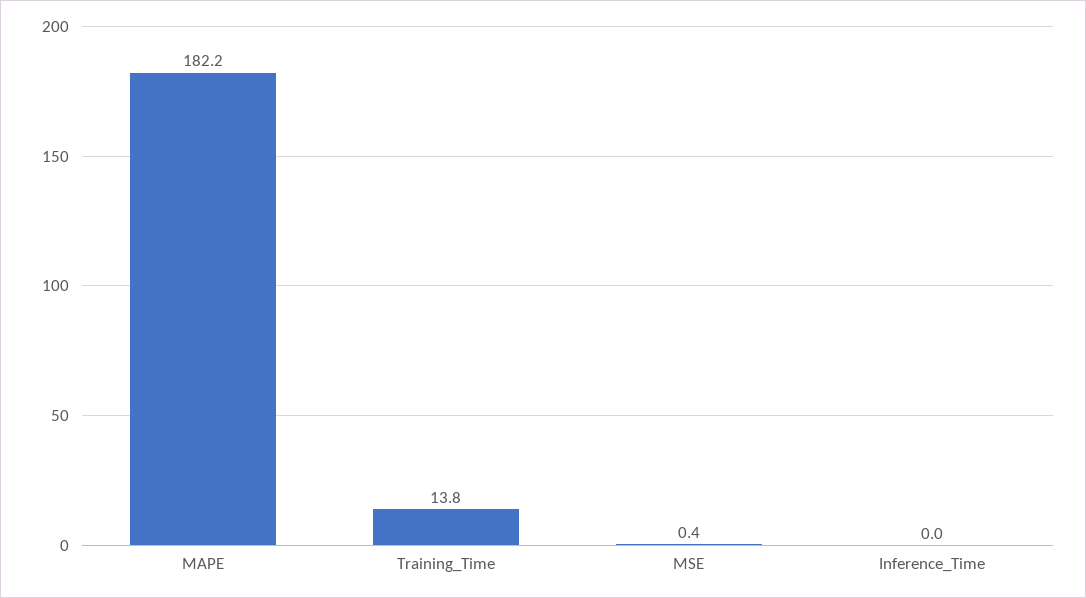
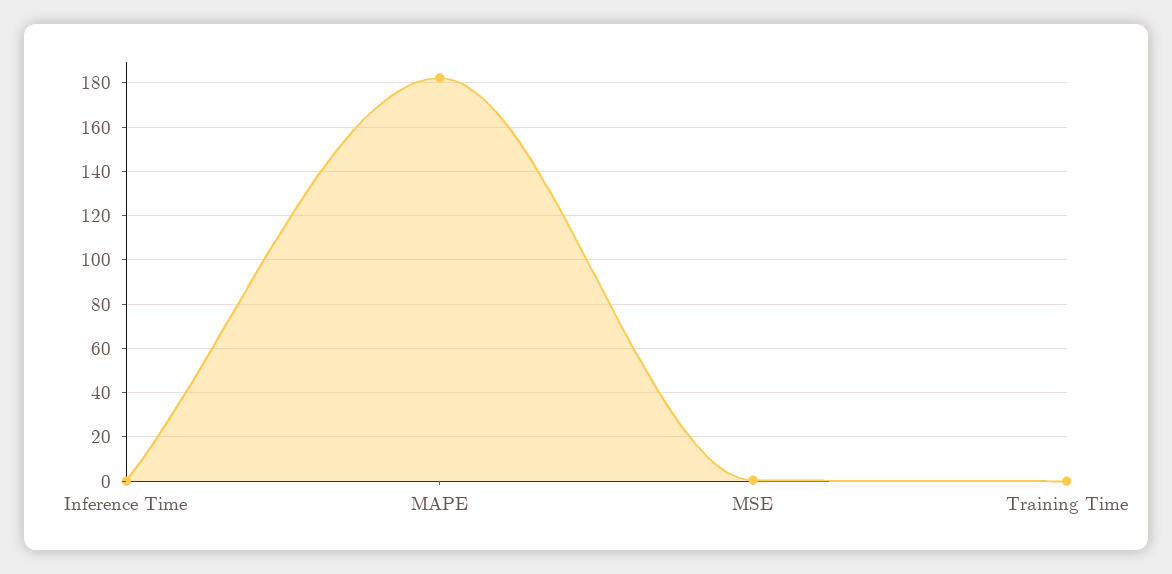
  {
    "MAPE": 182.2,
-   "Training_Time": 13.8,
+   "Training_Time": 0,
    "MSE": 0.4,
    "Inference_Time": 0
  }

